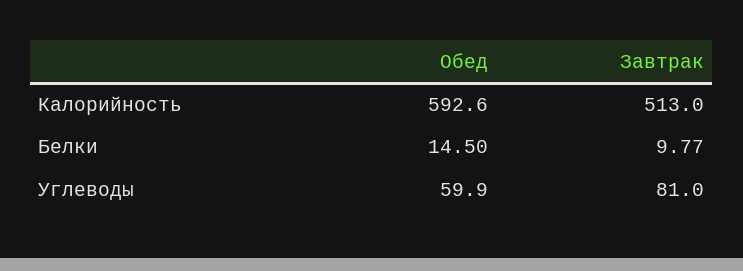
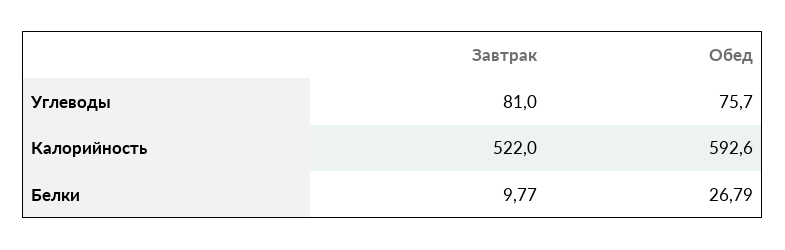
  {
    "Обед": {
      "Калорийность": 592.6,
-     "Белки": 14.5,
+     "Белки": 26.79,
-     "Углеводы": 59.9
+     "Углеводы": 75.7
    },
    "Завтрак": {
-     "Калорийность": 513,
+     "Калорийность": 522,
      "Белки": 9.77,
      "Углеводы": 81
    }
  }

